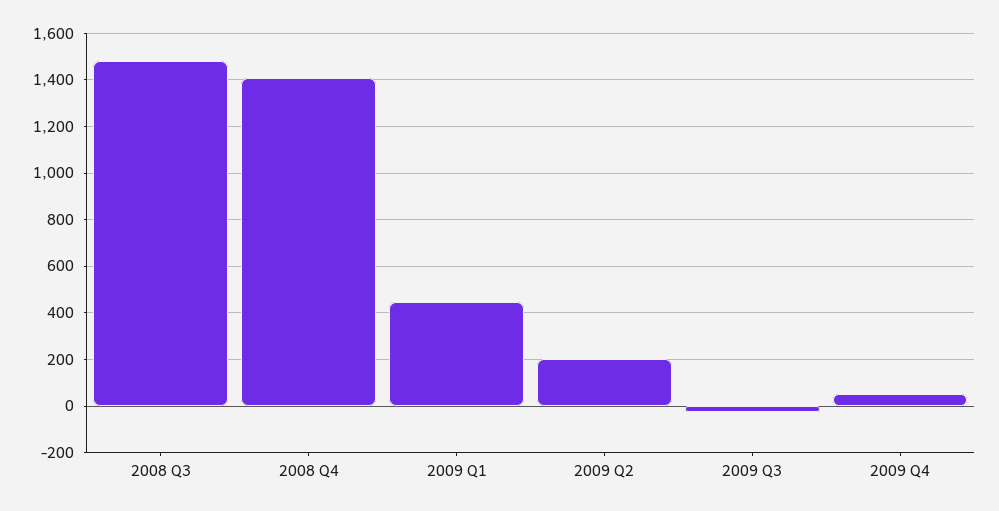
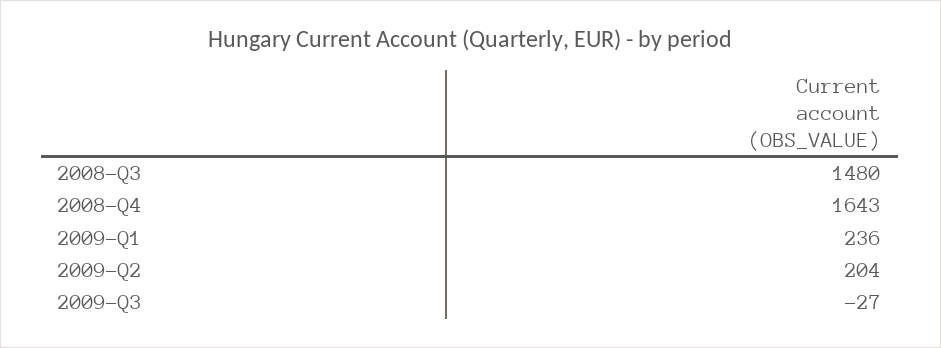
  {
    "2008 Q3": 1480,
-   "2008 Q4": 1400,
+   "2008 Q4": 1643,
-   "2009 Q1": 450,
+   "2009 Q1": 236,
    "2009 Q2": 204,
-   "2009 Q3": -27,
+   "2009 Q3": -27
-   "2009 Q4": 50
  }

